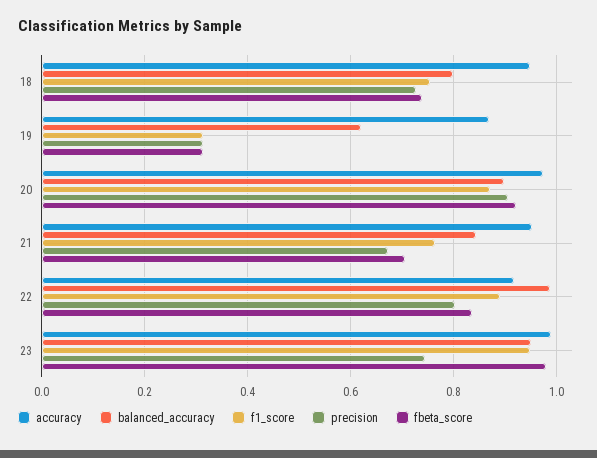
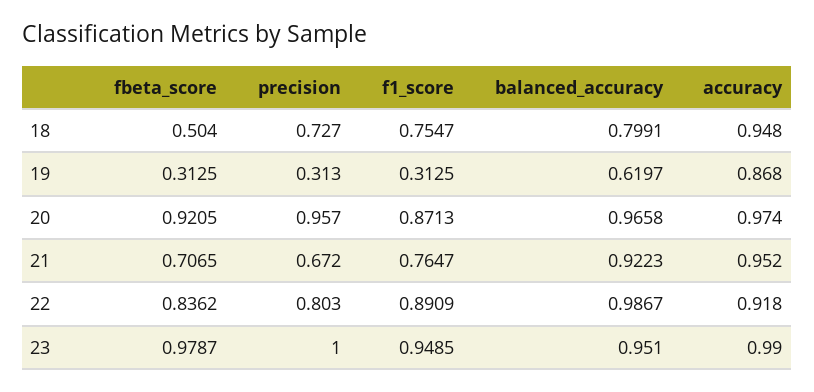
  {
    "accuracy": {
      "18": 0.948,
      "19": 0.868,
      "20": 0.974,
      "21": 0.952,
      "22": 0.918,
      "23": 0.99
    },
    "balanced_accuracy": {
      "18": 0.7991,
      "19": 0.6197,
-     "20": 0.9,
+     "20": 0.9658,
-     "21": 0.84,
+     "21": 0.9223,
      "22": 0.9867,
      "23": 0.951
    },
    "f1_score": {
      "18": 0.7547,
      "19": 0.3125,
      "20": 0.8713,
      "21": 0.7647,
      "22": 0.8909,
      "23": 0.9485
    },
    "precision": {
      "18": 0.727,
      "19": 0.313,
-     "20": 0.9,
+     "20": 0.957,
      "21": 0.672,
      "22": 0.803,
-     "23": 0.74
+     "23": 1
    },
    "fbeta_score": {
-     "18": 0.74,
+     "18": 0.504,
      "19": 0.3125,
      "20": 0.9205,
      "21": 0.7065,
      "22": 0.8362,
      "23": 0.9787
    }
  }

